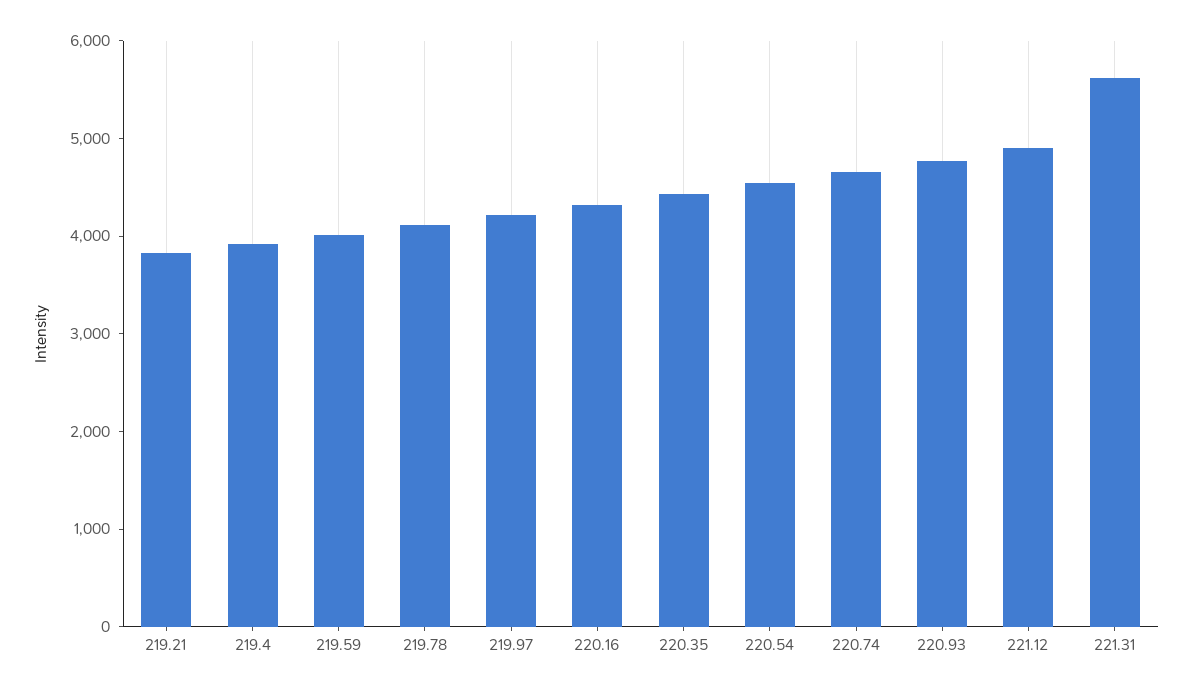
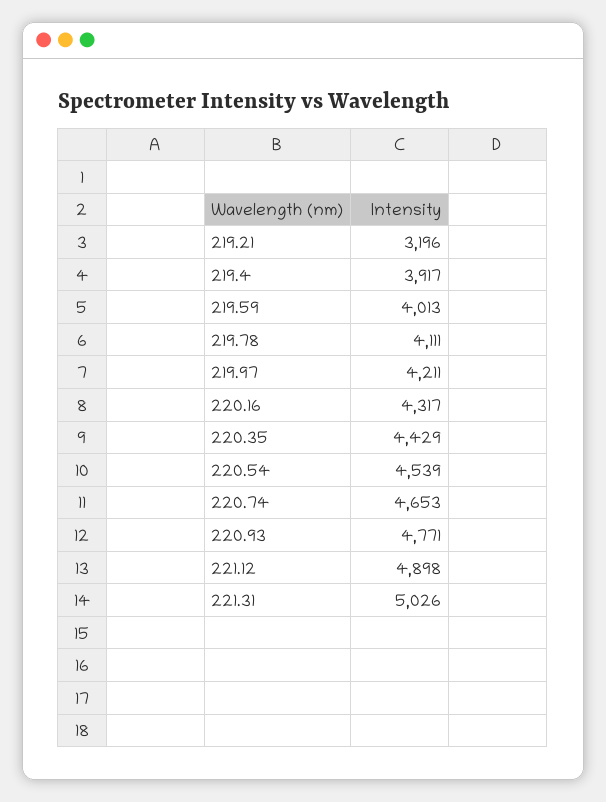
  {
-   "219.21": 3800,
+   "219.21": 3196,
    "219.4": 3917,
    "219.59": 4013,
    "219.78": 4111,
    "219.97": 4211,
    "220.16": 4317,
    "220.35": 4429,
    "220.54": 4539,
    "220.74": 4653,
    "220.93": 4771,
    "221.12": 4898,
-   "221.31": 5600
+   "221.31": 5026
  }

